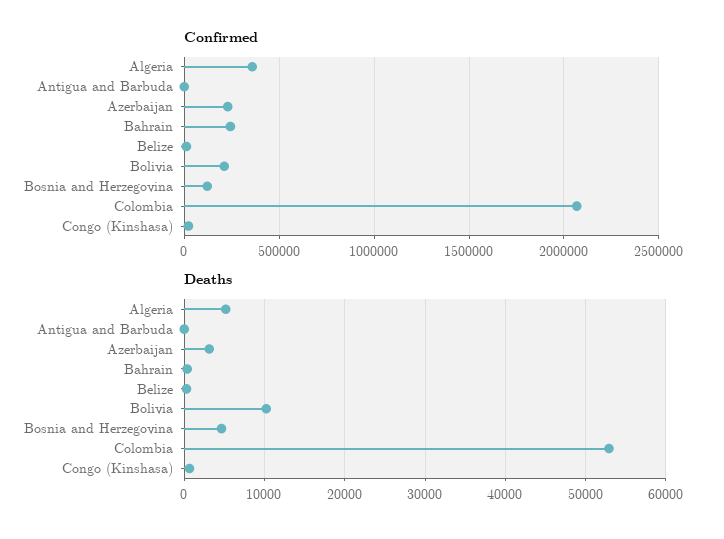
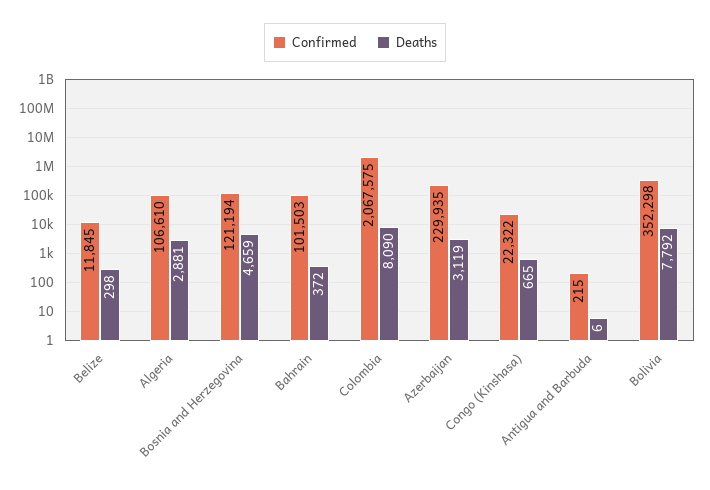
  {
    "Confirmed": {
-     "Algeria": 350000,
+     "Algeria": 106610,
      "Antigua and Barbuda": 215,
      "Azerbaijan": 229935,
-     "Bahrain": 250000,
+     "Bahrain": 101503,
      "Belize": 11845,
-     "Bolivia": 200000,
+     "Bolivia": 352298,
      "Bosnia and Herzegovina": 121194,
      "Colombia": 2067575,
      "Congo (Kinshasa)": 22322
    },
    "Deaths": {
-     "Algeria": 5000,
+     "Algeria": 2881,
      "Antigua and Barbuda": 6,
      "Azerbaijan": 3119,
      "Bahrain": 372,
      "Belize": 298,
-     "Bolivia": 10000,
+     "Bolivia": 7792,
      "Bosnia and Herzegovina": 4659,
-     "Colombia": 53000,
+     "Colombia": 8090,
      "Congo (Kinshasa)": 665
    }
  }

